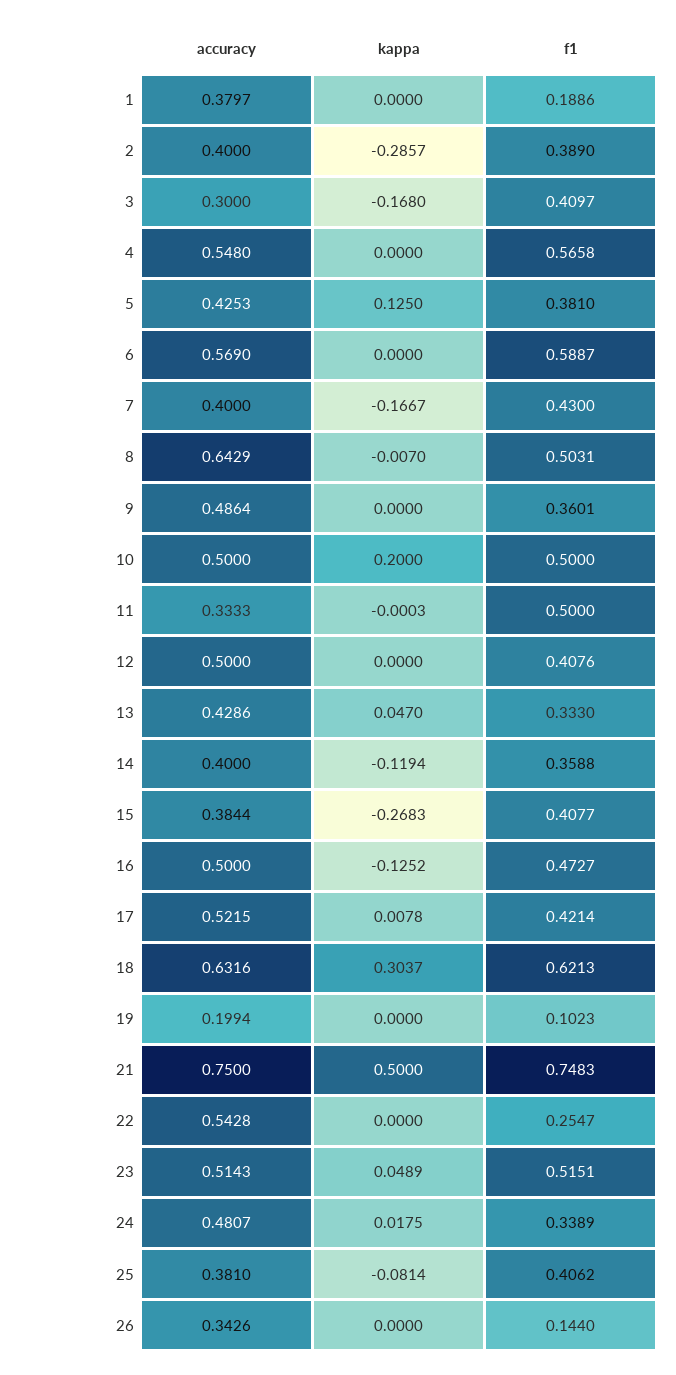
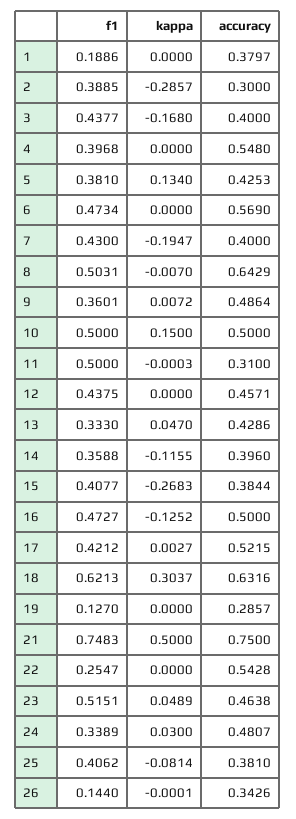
  {
    "accuracy": {
      "1": 0.3797,
-     "2": 0.4,
+     "2": 0.3,
-     "3": 0.3,
+     "3": 0.4,
      "4": 0.548,
      "5": 0.4253,
      "6": 0.569,
      "7": 0.4,
      "8": 0.6429,
      "9": 0.4864,
      "10": 0.5,
-     "11": 0.3333,
+     "11": 0.31,
-     "12": 0.5,
+     "12": 0.4571,
      "13": 0.4286,
-     "14": 0.4,
+     "14": 0.396,
      "15": 0.3844,
      "16": 0.5,
      "17": 0.5215,
      "18": 0.6316,
-     "19": 0.1994,
+     "19": 0.2857,
      "21": 0.75,
      "22": 0.5428,
-     "23": 0.5143,
+     "23": 0.4638,
      "24": 0.4807,
      "25": 0.381,
      "26": 0.3426
    },
    "kappa": {
      "1": 0,
      "2": -0.2857,
      "3": -0.168,
      "4": 0,
-     "5": 0.125,
+     "5": 0.134,
      "6": 0,
-     "7": -0.1667,
+     "7": -0.1947,
      "8": -0.007,
-     "9": 0,
+     "9": 0.0072,
-     "10": 0.2,
+     "10": 0.15,
      "11": -0.0003,
      "12": 0,
      "13": 0.047,
-     "14": -0.1194,
+     "14": -0.1155,
      "15": -0.2683,
      "16": -0.1252,
-     "17": 0.0078,
+     "17": 0.0027,
      "18": 0.3037,
      "19": 0,
      "21": 0.5,
      "22": 0,
      "23": 0.0489,
-     "24": 0.0175,
+     "24": 0.03,
      "25": -0.0814,
-     "26": 0
+     "26": -0.0001
    },
    "f1": {
      "1": 0.1886,
-     "2": 0.389,
+     "2": 0.3885,
-     "3": 0.4097,
+     "3": 0.4377,
-     "4": 0.5658,
+     "4": 0.3968,
      "5": 0.381,
-     "6": 0.5887,
+     "6": 0.4734,
      "7": 0.43,
      "8": 0.5031,
      "9": 0.3601,
      "10": 0.5,
      "11": 0.5,
-     "12": 0.4076,
+     "12": 0.4375,
      "13": 0.333,
      "14": 0.3588,
      "15": 0.4077,
      "16": 0.4727,
-     "17": 0.4214,
+     "17": 0.4212,
      "18": 0.6213,
-     "19": 0.1023,
+     "19": 0.127,
      "21": 0.7483,
      "22": 0.2547,
      "23": 0.5151,
      "24": 0.3389,
      "25": 0.4062,
      "26": 0.144
    }
  }

